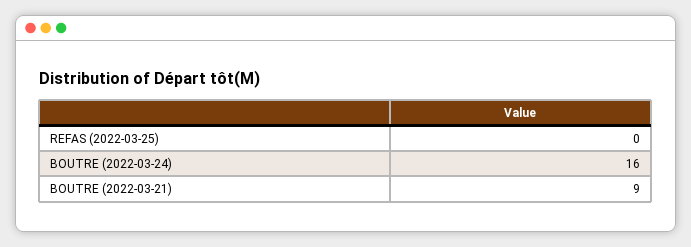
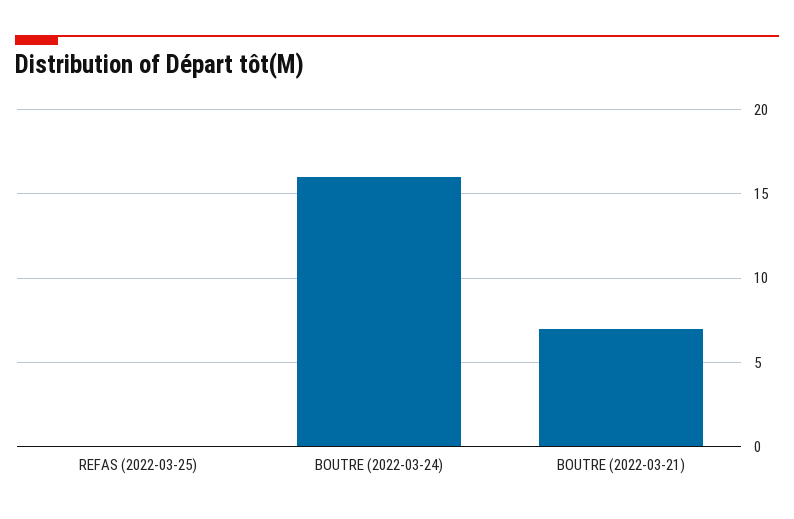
  {
    "REFAS (2022-03-25)": 0,
    "BOUTRE (2022-03-24)": 16,
-   "BOUTRE (2022-03-21)": 9
+   "BOUTRE (2022-03-21)": 7
  }

